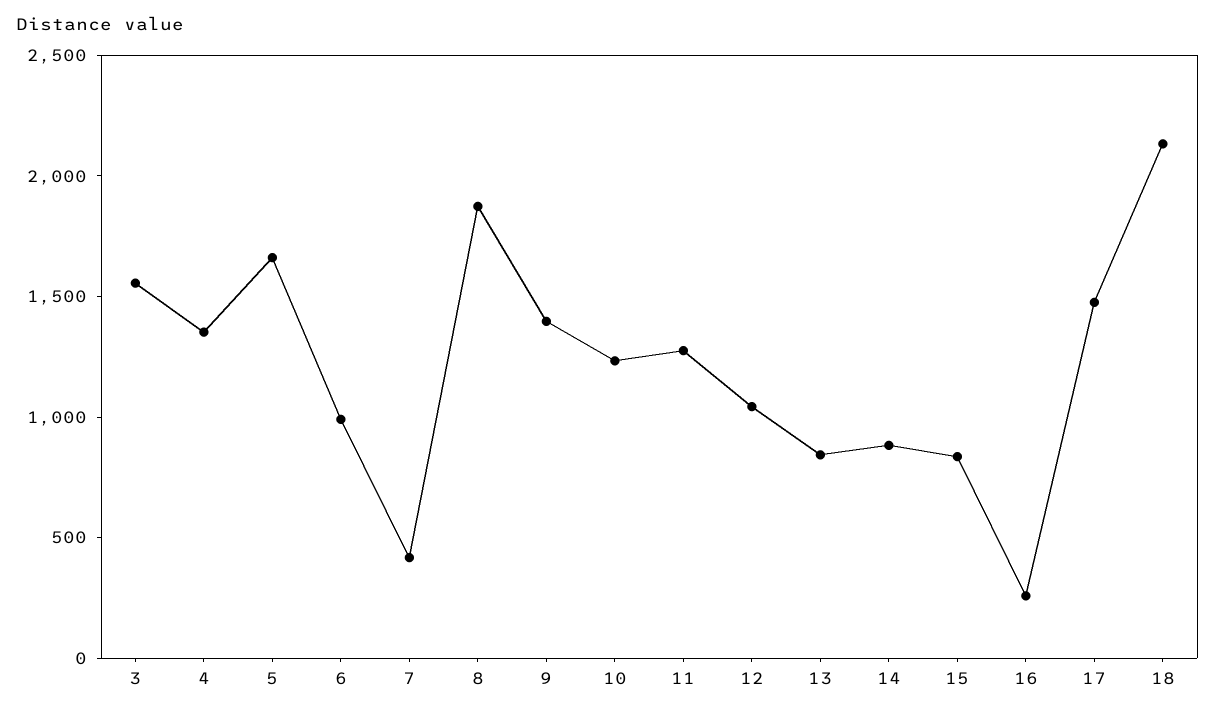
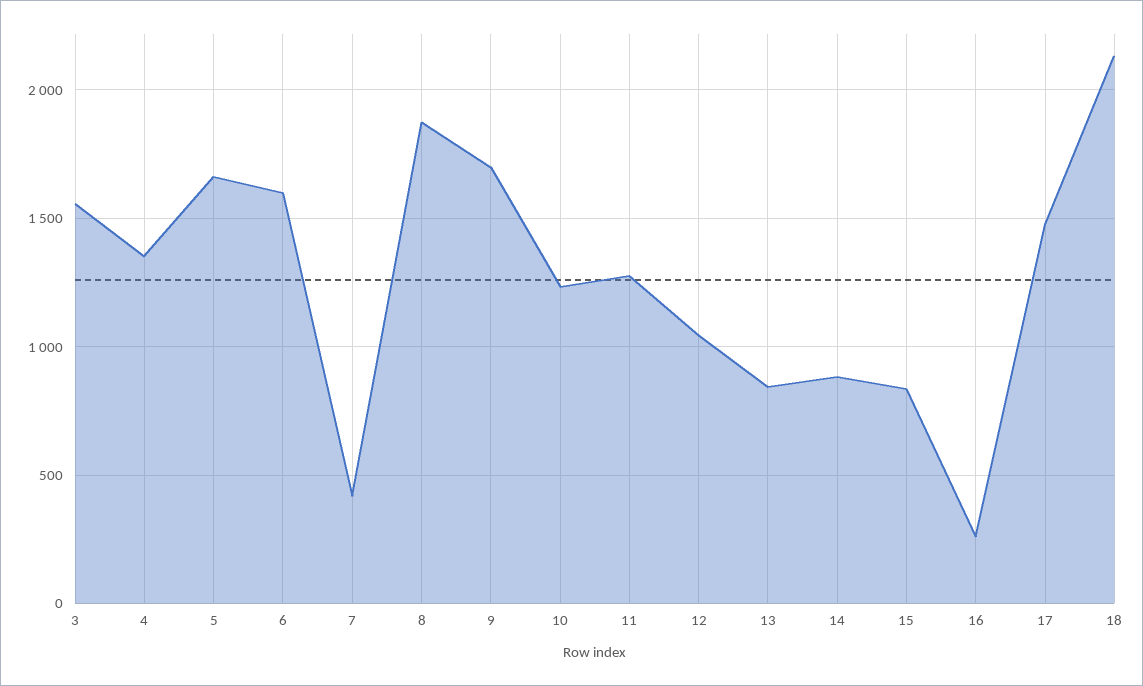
  {
    "3": 1550,
    "4": 1350,
    "5": 1650,
-   "6": 1000,
+   "6": 1600,
    "7": 400,
    "8": 1850,
-   "9": 1400,
+   "9": 1700,
    "10": 1250,
    "11": 1300,
    "12": 1050,
    "13": 850,
    "14": 900,
    "15": 850,
    "16": 250,
    "17": 1500,
    "18": 2150
  }

